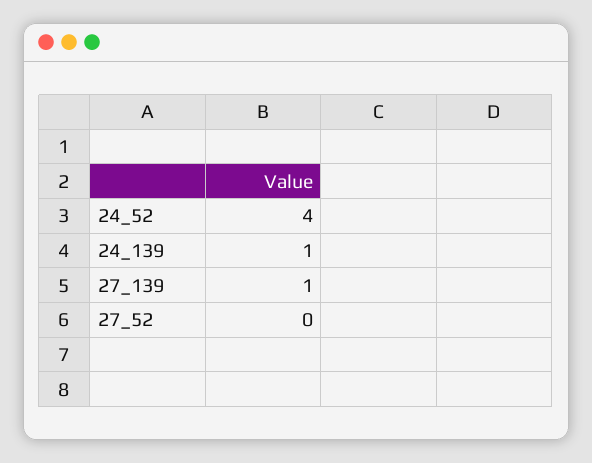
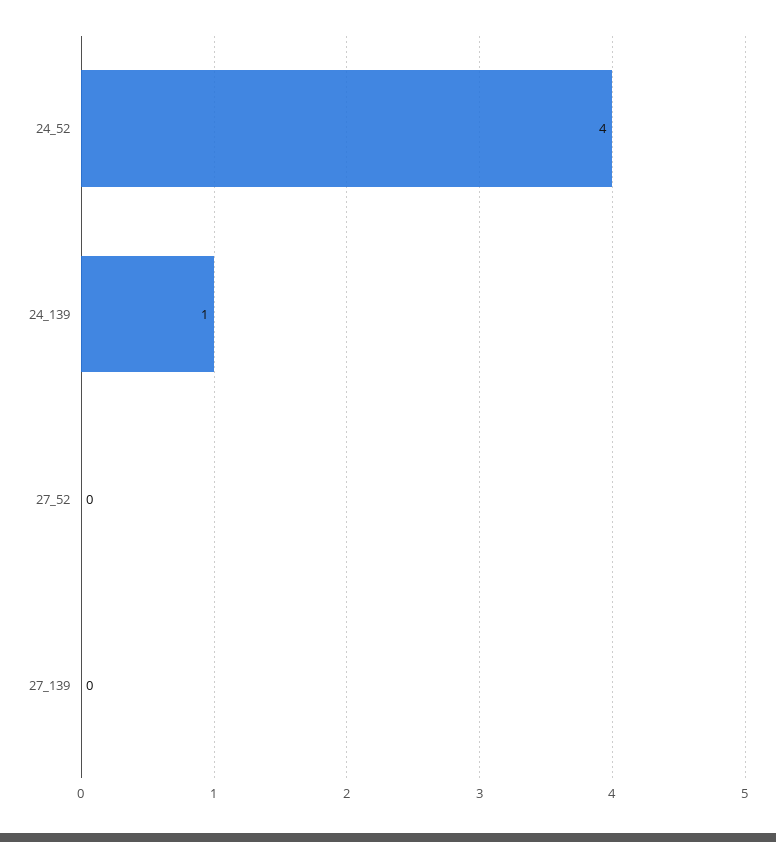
  {
    "24_52": 4,
    "24_139": 1,
-   "27_139": 1,
+   "27_139": 0,
    "27_52": 0
  }

